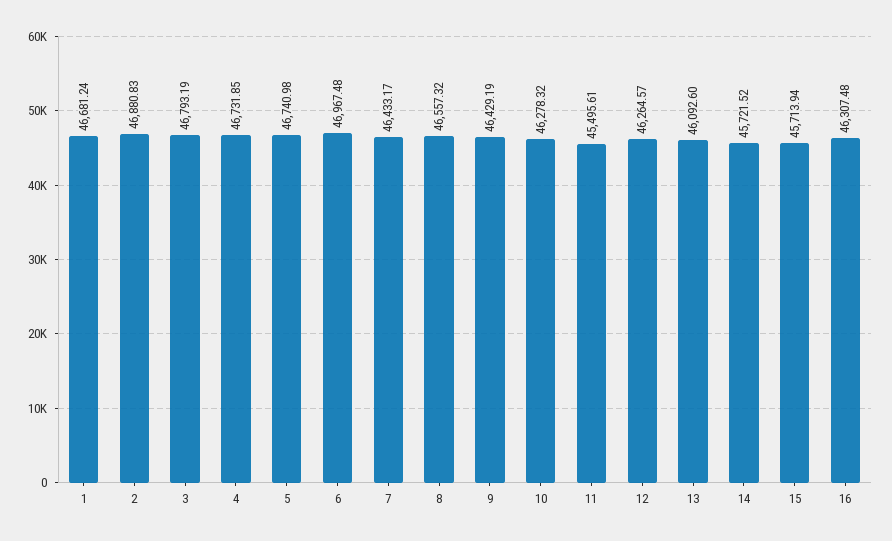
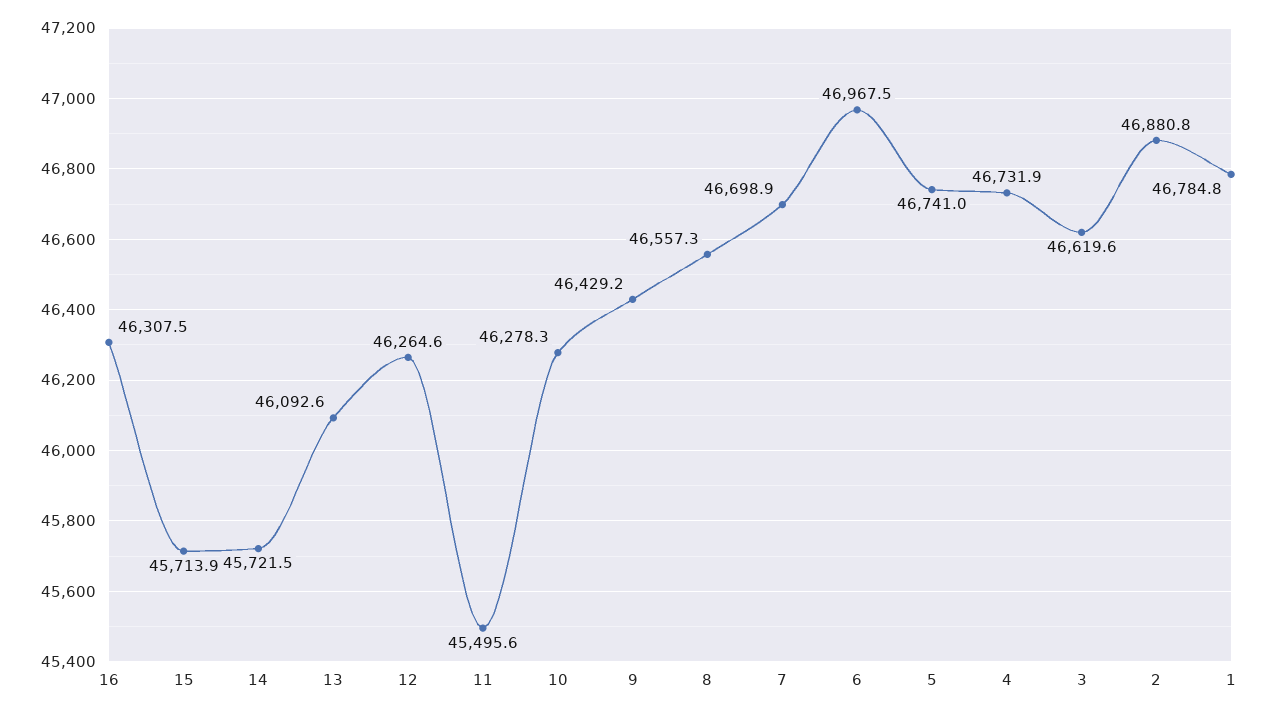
  {
-   "1": 46681.24,
+   "1": 46784.8,
    "2": 46880.83,
-   "3": 46793.19,
+   "3": 46619.6,
    "4": 46731.85,
    "5": 46740.98,
    "6": 46967.48,
-   "7": 46433.17,
+   "7": 46698.9,
    "8": 46557.32,
    "9": 46429.19,
    "10": 46278.32,
    "11": 45495.61,
    "12": 46264.57,
    "13": 46092.6,
    "14": 45721.52,
    "15": 45713.94,
    "16": 46307.48
  }

